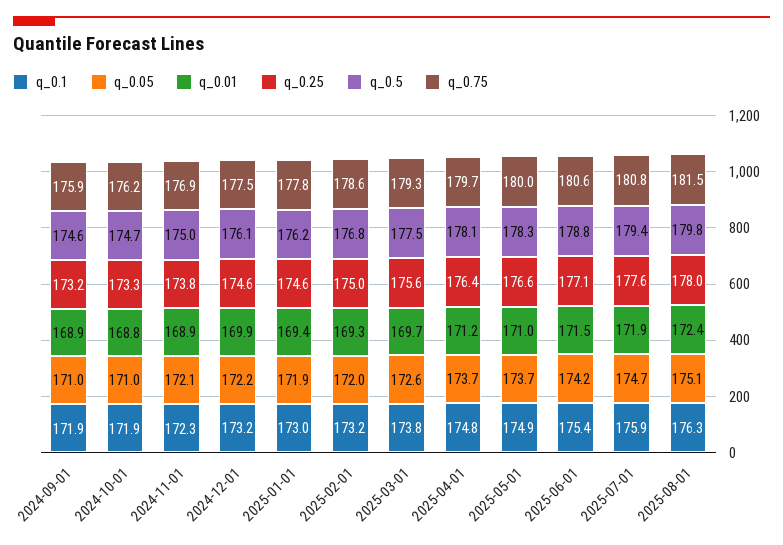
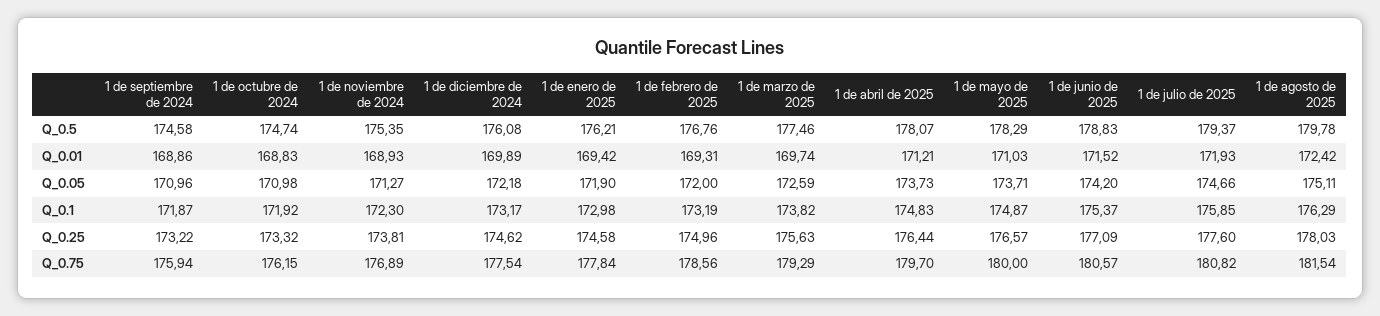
  {
    "q_0.1": {
      "2024-09-01": 171.87,
      "2024-10-01": 171.92,
      "2024-11-01": 172.3,
      "2024-12-01": 173.17,
      "2025-01-01": 172.98,
      "2025-02-01": 173.19,
      "2025-03-01": 173.82,
      "2025-04-01": 174.83,
      "2025-05-01": 174.87,
      "2025-06-01": 175.37,
      "2025-07-01": 175.85,
      "2025-08-01": 176.29
    },
    "q_0.05": {
      "2024-09-01": 170.96,
      "2024-10-01": 170.98,
-     "2024-11-01": 172.1,
+     "2024-11-01": 171.27,
      "2024-12-01": 172.18,
      "2025-01-01": 171.9,
      "2025-02-01": 172,
      "2025-03-01": 172.59,
      "2025-04-01": 173.73,
      "2025-05-01": 173.71,
      "2025-06-01": 174.2,
      "2025-07-01": 174.66,
      "2025-08-01": 175.11
    },
    "q_0.01": {
      "2024-09-01": 168.86,
      "2024-10-01": 168.83,
      "2024-11-01": 168.93,
      "2024-12-01": 169.89,
      "2025-01-01": 169.42,
      "2025-02-01": 169.31,
      "2025-03-01": 169.74,
      "2025-04-01": 171.21,
      "2025-05-01": 171.03,
      "2025-06-01": 171.52,
      "2025-07-01": 171.93,
      "2025-08-01": 172.42
    },
    "q_0.25": {
      "2024-09-01": 173.22,
      "2024-10-01": 173.32,
      "2024-11-01": 173.81,
      "2024-12-01": 174.62,
      "2025-01-01": 174.58,
      "2025-02-01": 174.96,
      "2025-03-01": 175.63,
      "2025-04-01": 176.44,
      "2025-05-01": 176.57,
      "2025-06-01": 177.09,
      "2025-07-01": 177.6,
      "2025-08-01": 178.03
    },
    "q_0.5": {
      "2024-09-01": 174.58,
      "2024-10-01": 174.74,
-     "2024-11-01": 175,
+     "2024-11-01": 175.35,
      "2024-12-01": 176.08,
      "2025-01-01": 176.21,
      "2025-02-01": 176.76,
      "2025-03-01": 177.46,
      "2025-04-01": 178.07,
      "2025-05-01": 178.29,
      "2025-06-01": 178.83,
      "2025-07-01": 179.37,
      "2025-08-01": 179.78
    },
    "q_0.75": {
      "2024-09-01": 175.94,
      "2024-10-01": 176.15,
      "2024-11-01": 176.89,
      "2024-12-01": 177.54,
      "2025-01-01": 177.84,
      "2025-02-01": 178.56,
      "2025-03-01": 179.29,
      "2025-04-01": 179.7,
      "2025-05-01": 180,
      "2025-06-01": 180.57,
      "2025-07-01": 180.82,
      "2025-08-01": 181.54
    }
  }

